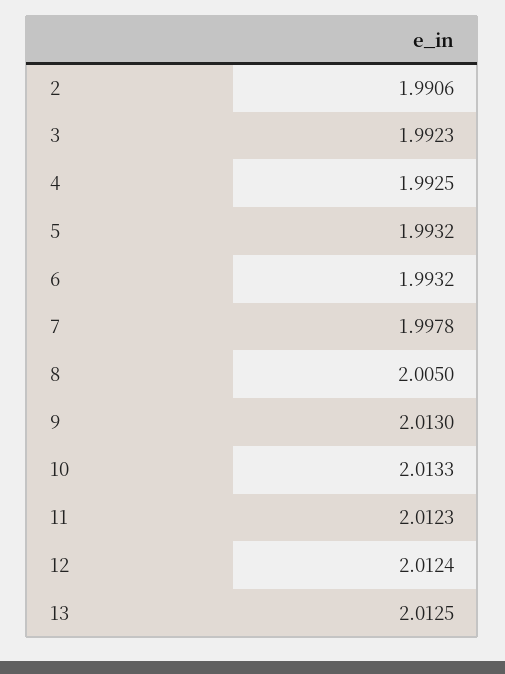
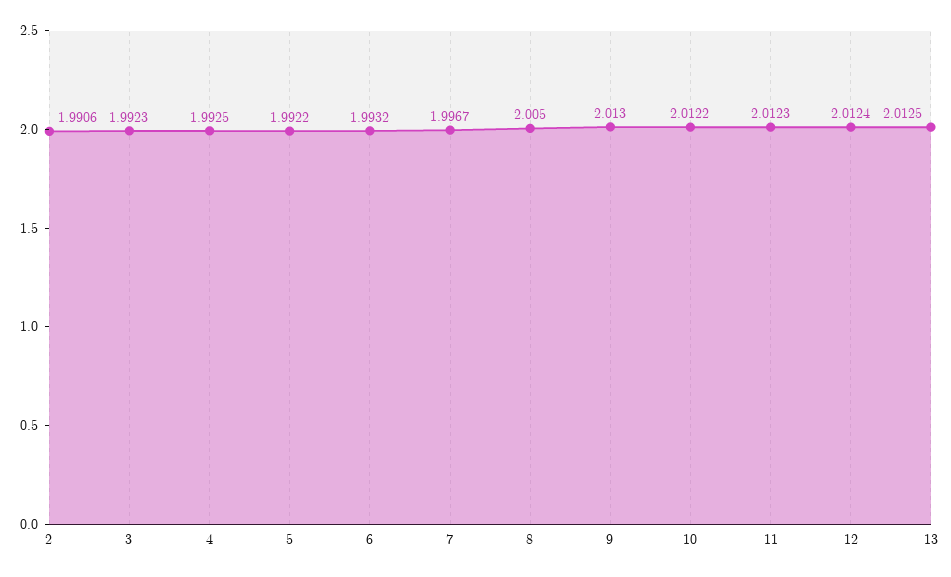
  {
    "2": 1.9906,
    "3": 1.9923,
    "4": 1.9925,
-   "5": 1.9932,
+   "5": 1.9922,
    "6": 1.9932,
-   "7": 1.9978,
+   "7": 1.9967,
    "8": 2.005,
    "9": 2.013,
-   "10": 2.0133,
+   "10": 2.0122,
    "11": 2.0123,
    "12": 2.0124,
    "13": 2.0125
  }

